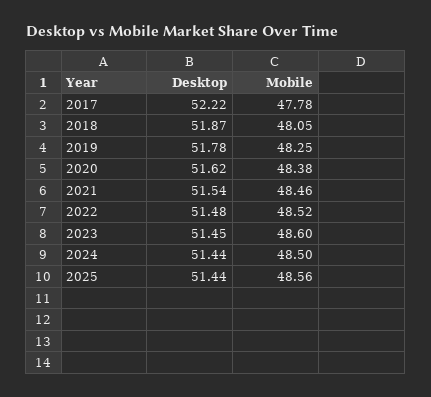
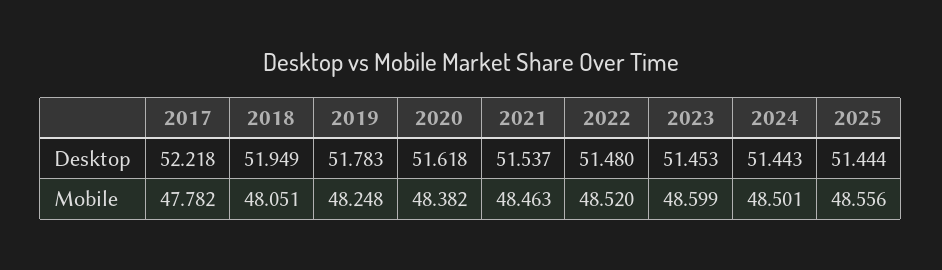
  {
    "Desktop": {
      "2017": 52.218,
-     "2018": 51.87,
+     "2018": 51.949,
      "2019": 51.783,
      "2020": 51.618,
      "2021": 51.537,
      "2022": 51.48,
      "2023": 51.453,
      "2024": 51.443,
      "2025": 51.444
    },
    "Mobile": {
      "2017": 47.782,
      "2018": 48.051,
      "2019": 48.248,
      "2020": 48.382,
      "2021": 48.463,
      "2022": 48.52,
      "2023": 48.599,
      "2024": 48.501,
      "2025": 48.556
    }
  }

